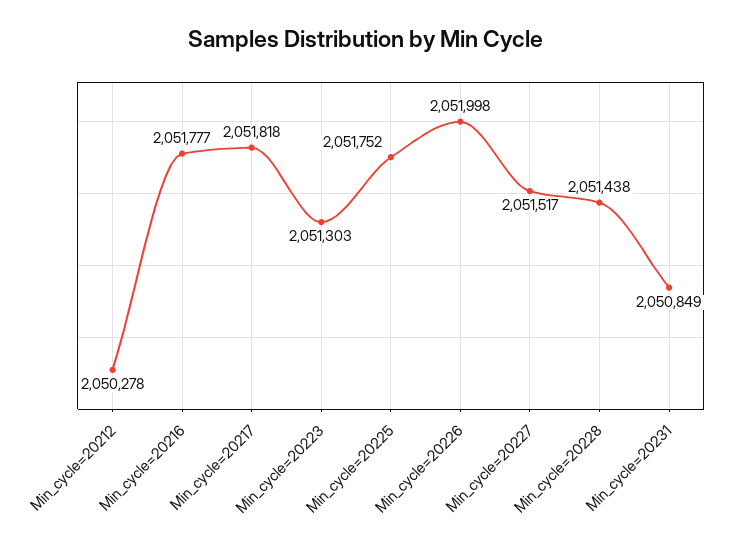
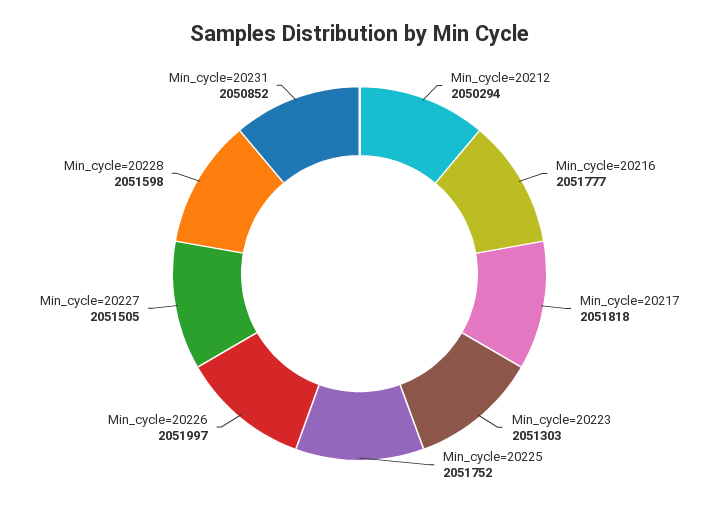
  {
-   "Min_cycle=20212": 2050278,
+   "Min_cycle=20212": 2050294,
    "Min_cycle=20216": 2051777,
    "Min_cycle=20217": 2051818,
    "Min_cycle=20223": 2051303,
    "Min_cycle=20225": 2051752,
-   "Min_cycle=20226": 2051998,
+   "Min_cycle=20226": 2051997,
-   "Min_cycle=20227": 2051517,
+   "Min_cycle=20227": 2051505,
-   "Min_cycle=20228": 2051438,
+   "Min_cycle=20228": 2051598,
-   "Min_cycle=20231": 2050849
+   "Min_cycle=20231": 2050852
  }

